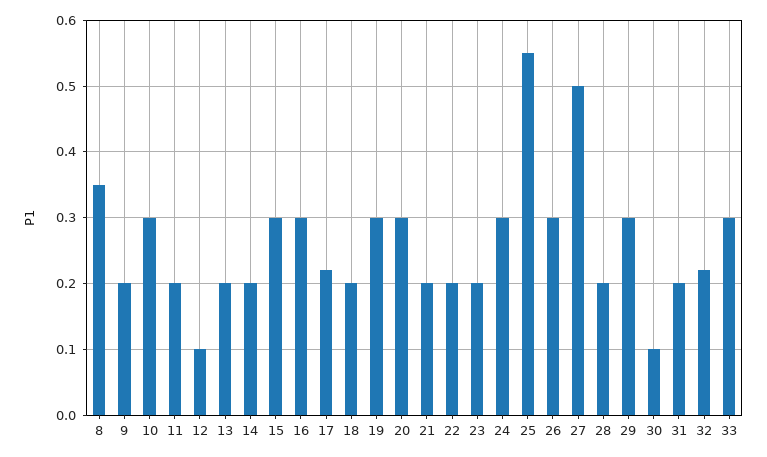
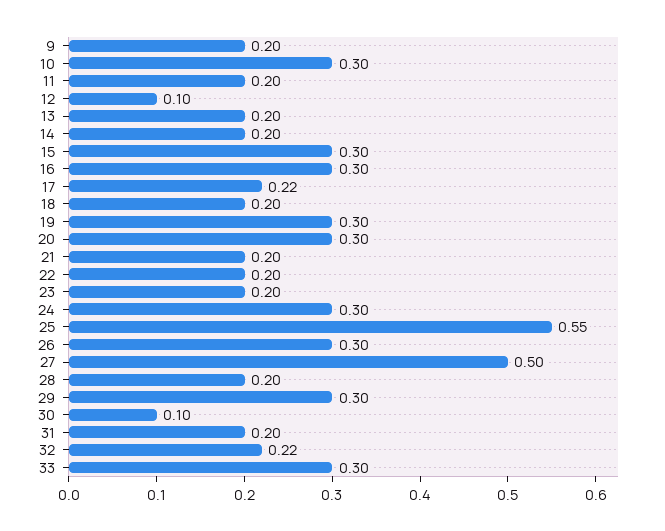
  {
-   "8": 0.35,
    "9": 0.2,
    "10": 0.3,
    "11": 0.2,
    "12": 0.1,
    "13": 0.2,
    "14": 0.2,
    "15": 0.3,
    "16": 0.3,
    "17": 0.22,
    "18": 0.2,
    "19": 0.3,
    "20": 0.3,
    "21": 0.2,
    "22": 0.2,
    "23": 0.2,
    "24": 0.3,
    "25": 0.55,
    "26": 0.3,
    "27": 0.5,
    "28": 0.2,
    "29": 0.3,
    "30": 0.1,
    "31": 0.2,
    "32": 0.22,
    "33": 0.3
  }

